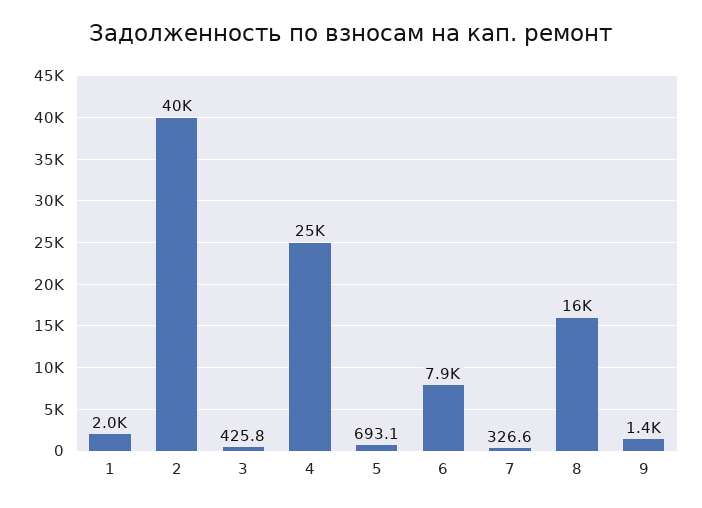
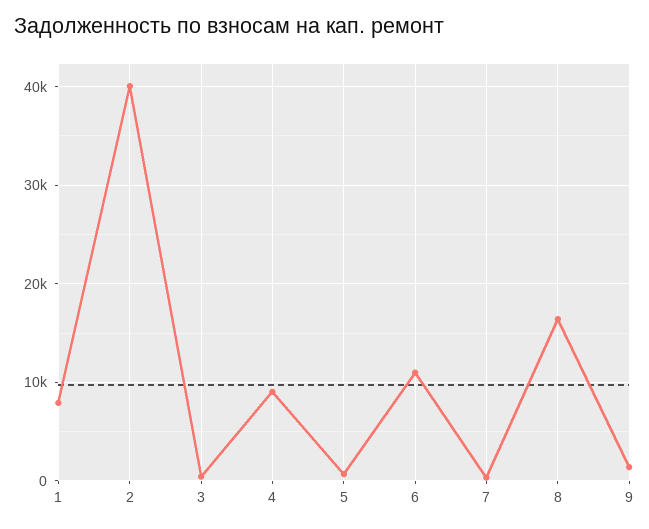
  {
-   "1": 2000,
+   "1": 8000,
    "2": 40000,
    "3": 425.8,
-   "4": 25000,
+   "4": 9000,
    "5": 693.1,
-   "6": 7900,
+   "6": 11000,
    "7": 326.6,
    "8": 16000,
    "9": 1400
  }

